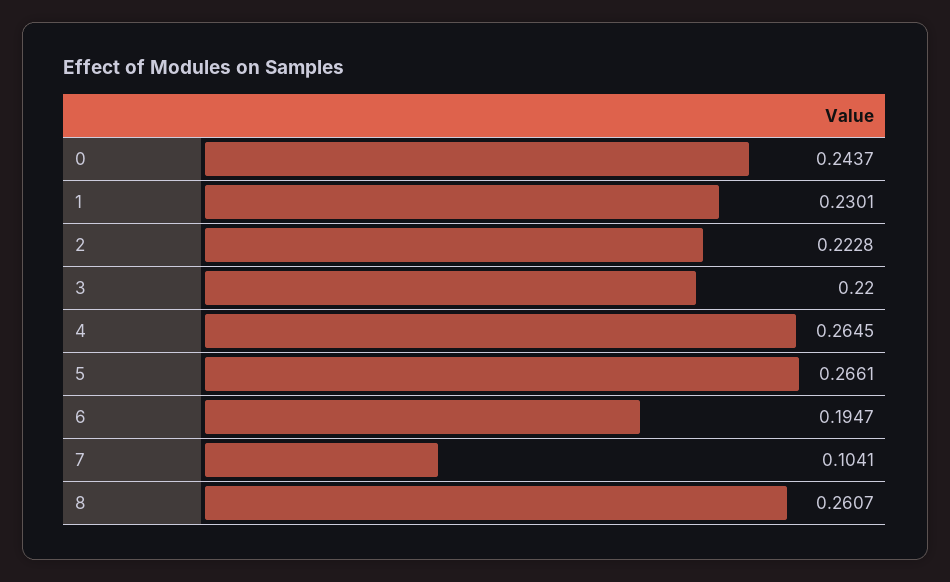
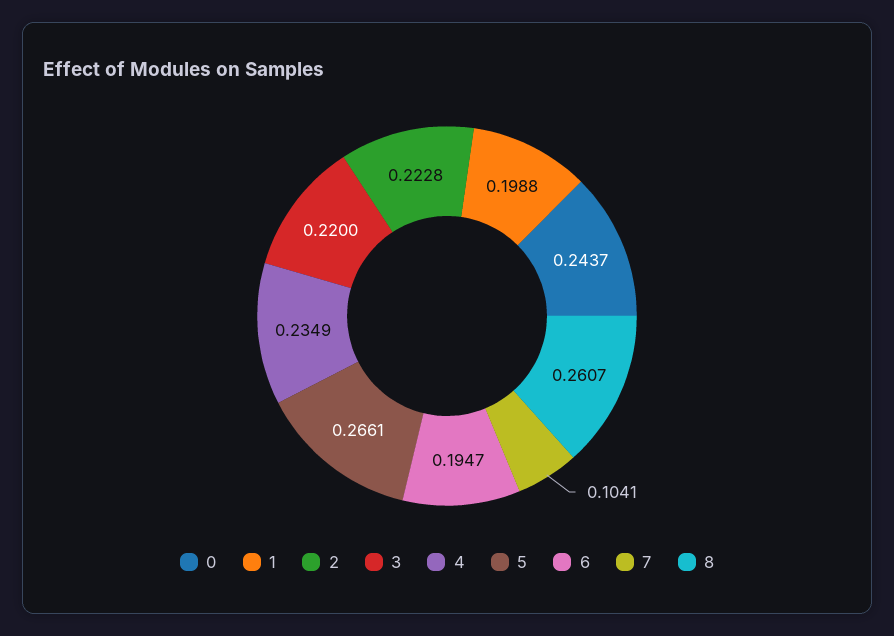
  {
    "0": 0.2437,
-   "1": 0.2301,
+   "1": 0.1988,
    "2": 0.2228,
    "3": 0.22,
-   "4": 0.2645,
+   "4": 0.2349,
    "5": 0.2661,
    "6": 0.1947,
    "7": 0.1041,
    "8": 0.2607
  }

